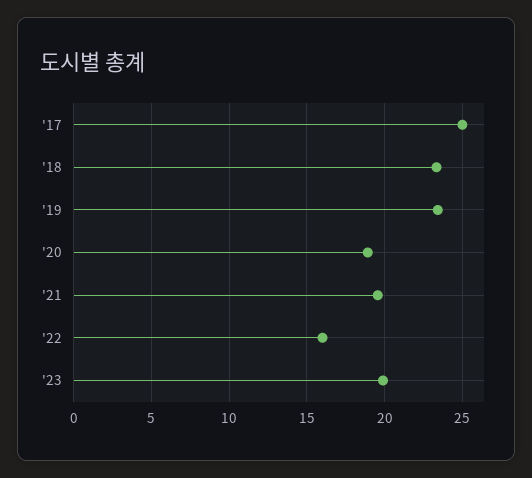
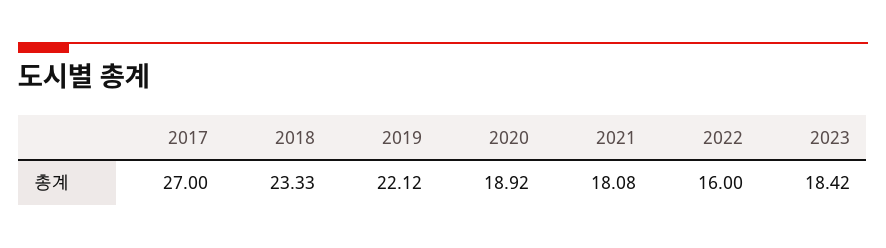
  {
-   "'17": 25,
+   "'17": 27,
    "'18": 23.33,
-   "'19": 23.5,
+   "'19": 22.12,
    "'20": 18.92,
-   "'21": 19.5,
+   "'21": 18.08,
    "'22": 16,
-   "'23": 20
+   "'23": 18.42
  }

